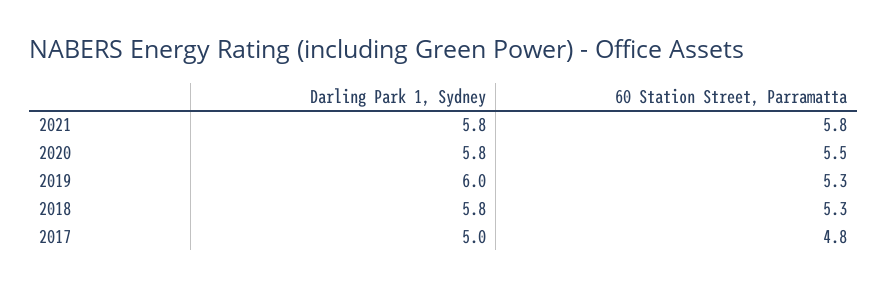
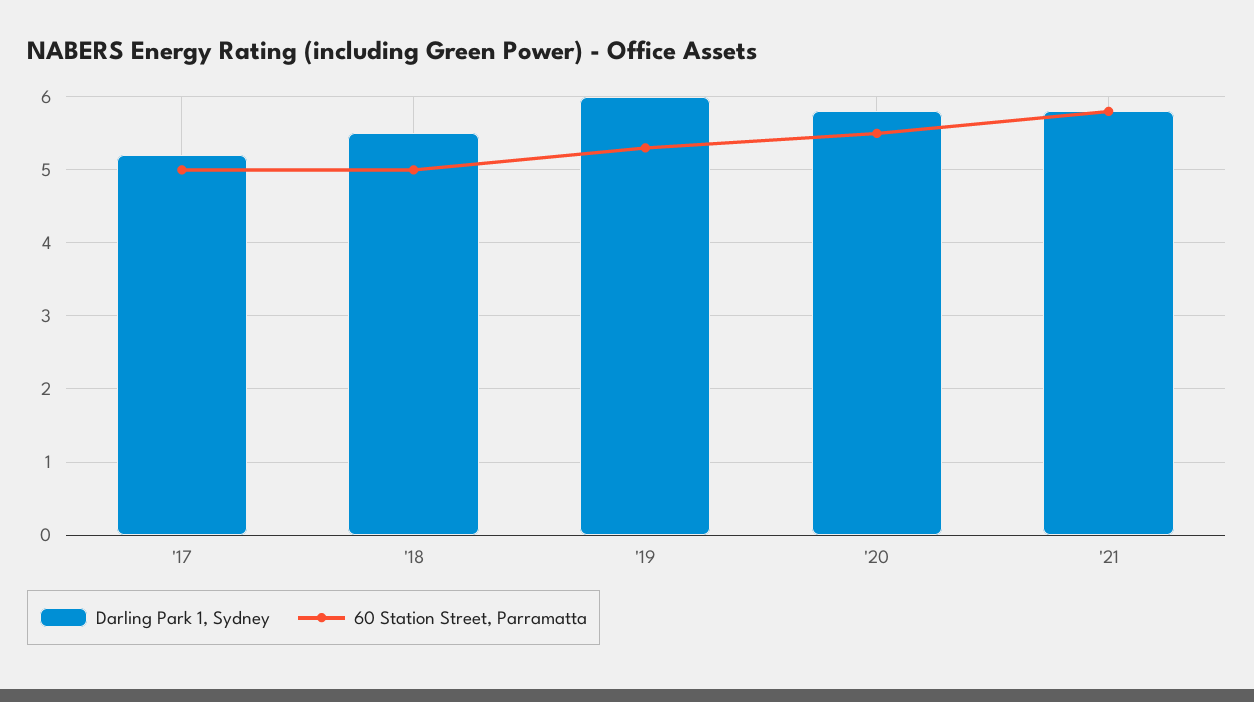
  {
    "Darling Park 1, Sydney": {
      "2021": 5.8,
      "2020": 5.8,
      "2019": 6,
-     "2018": 5.8,
+     "2018": 5.5,
-     "2017": 5
+     "2017": 5.2
    },
    "60 Station Street, Parramatta": {
      "2021": 5.8,
      "2020": 5.5,
      "2019": 5.3,
-     "2018": 5.3,
+     "2018": 5,
-     "2017": 4.8
+     "2017": 5
    }
  }

